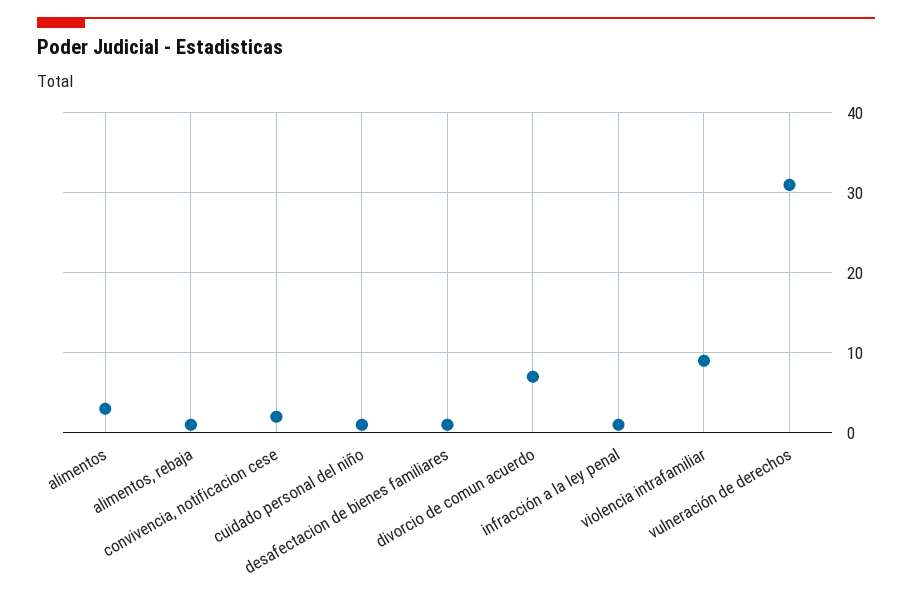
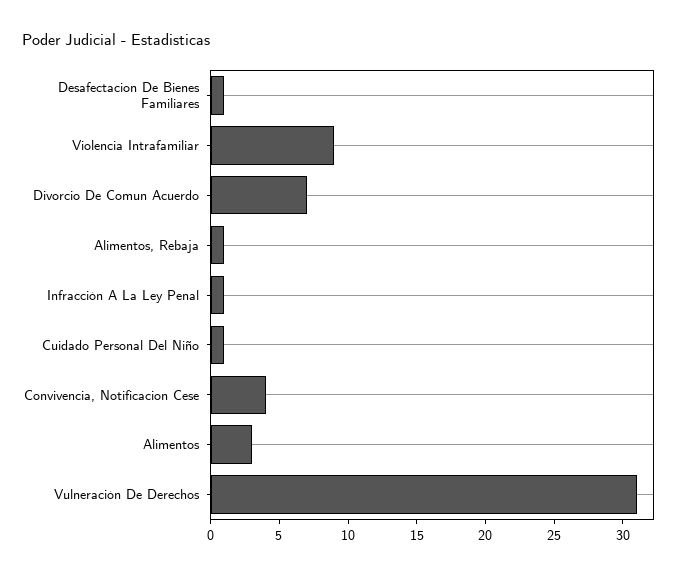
  {
    "alimentos": 3,
    "alimentos, rebaja": 1,
-   "convivencia, notificacion cese": 2,
+   "convivencia, notificacion cese": 4,
    "cuidado personal del niño": 1,
    "desafectacion de bienes familiares": 1,
    "divorcio de comun acuerdo": 7,
    "infracción a la ley penal": 1,
    "violencia intrafamiliar": 9,
    "vulneración de derechos": 31
  }

